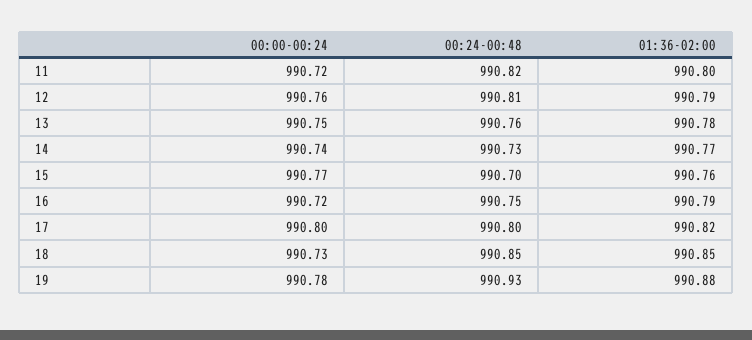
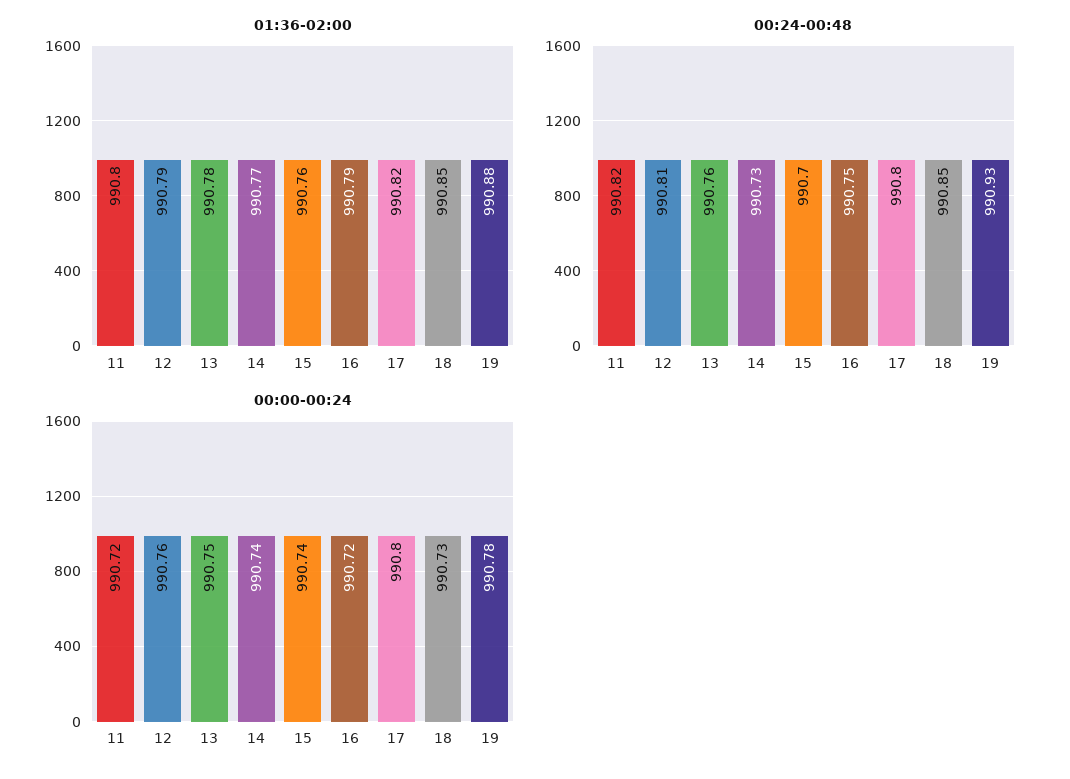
  {
    "00:00-00:24": {
      "11": 990.72,
      "12": 990.76,
      "13": 990.75,
      "14": 990.74,
-     "15": 990.77,
+     "15": 990.74,
      "16": 990.72,
      "17": 990.8,
      "18": 990.73,
      "19": 990.78
    },
    "00:24-00:48": {
      "11": 990.82,
      "12": 990.81,
      "13": 990.76,
      "14": 990.73,
      "15": 990.7,
      "16": 990.75,
      "17": 990.8,
      "18": 990.85,
      "19": 990.93
    },
    "01:36-02:00": {
      "11": 990.8,
      "12": 990.79,
      "13": 990.78,
      "14": 990.77,
      "15": 990.76,
      "16": 990.79,
      "17": 990.82,
      "18": 990.85,
      "19": 990.88
    }
  }

